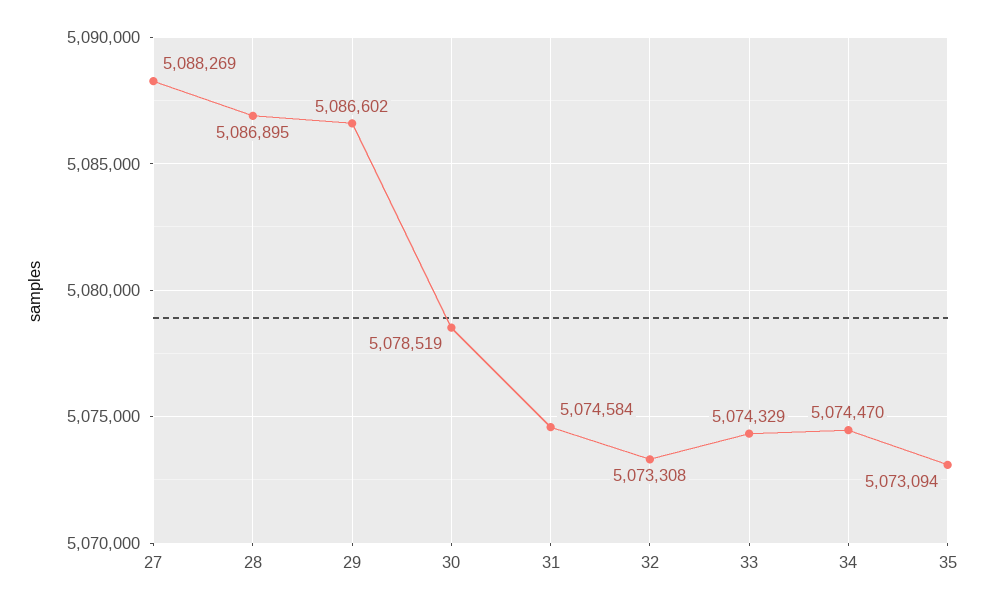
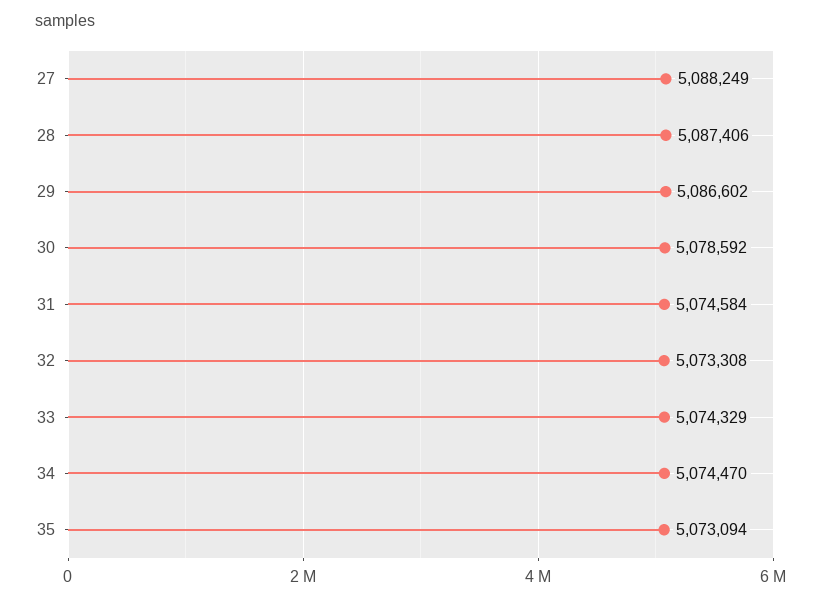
  {
-   "27": 5088269,
+   "27": 5088249,
-   "28": 5086895,
+   "28": 5087406,
    "29": 5086602,
-   "30": 5078519,
+   "30": 5078592,
    "31": 5074584,
    "32": 5073308,
    "33": 5074329,
    "34": 5074470,
    "35": 5073094
  }

